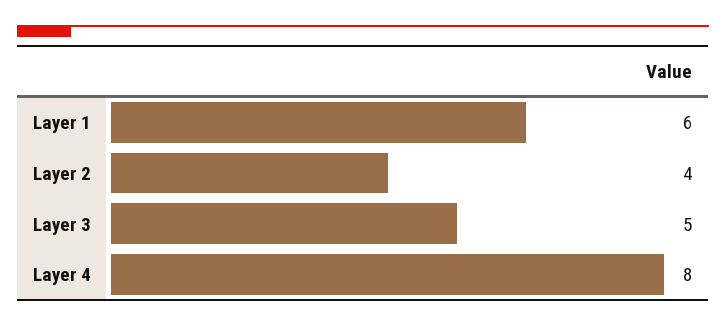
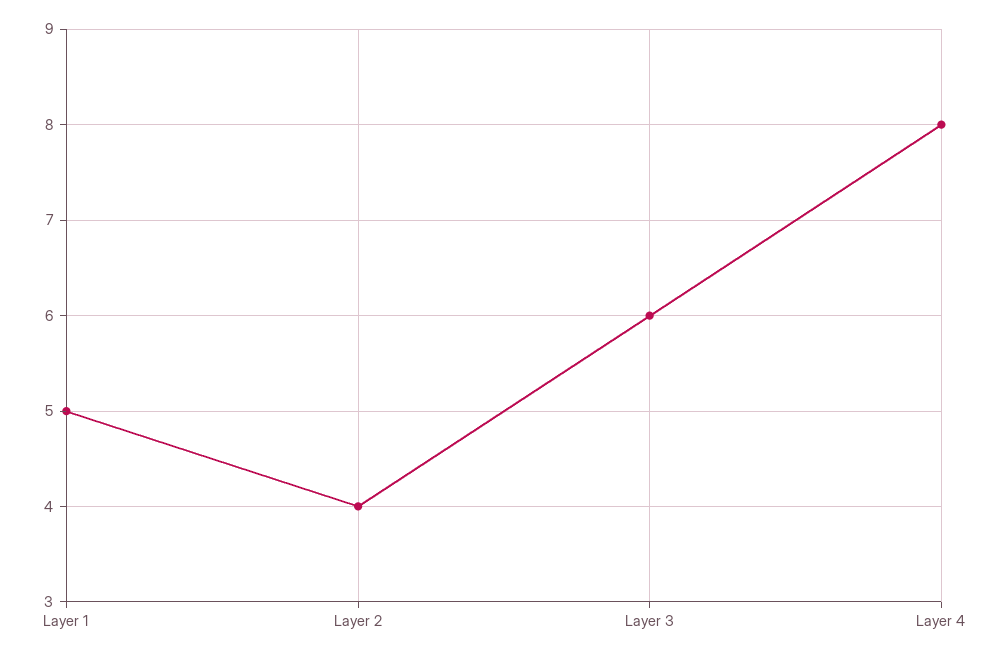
  {
-   "Layer 1": 6,
+   "Layer 1": 5,
    "Layer 2": 4,
-   "Layer 3": 5,
+   "Layer 3": 6,
    "Layer 4": 8
  }

